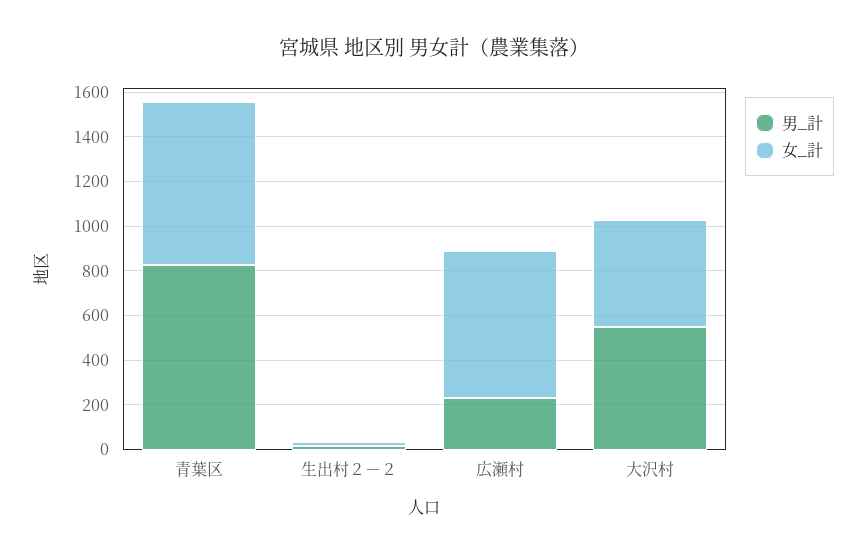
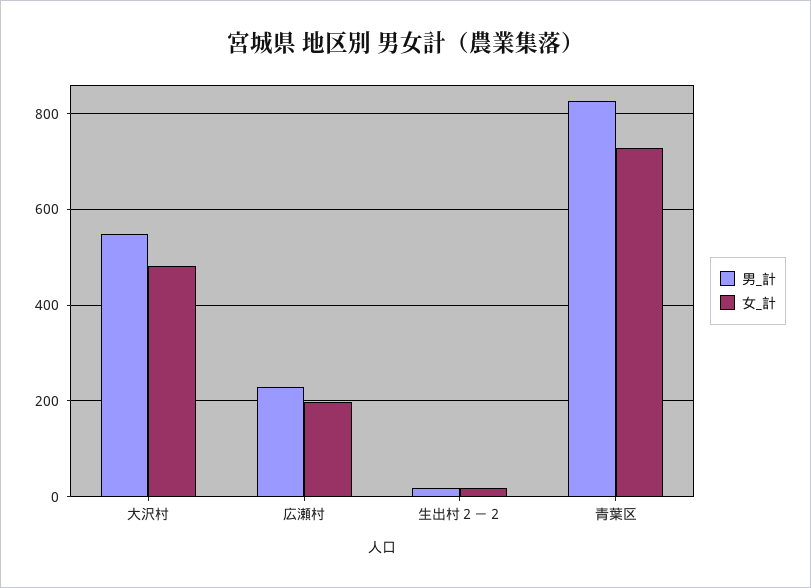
  {
    "男_計": {
      "青葉区": 820,
      "生出村２－２": 20,
      "広瀬村": 220,
      "大沢村": 540
    },
    "女_計": {
      "青葉区": 720,
      "生出村２－２": 20,
-     "広瀬村": 650,
+     "広瀬村": 200,
      "大沢村": 480
    }
  }

